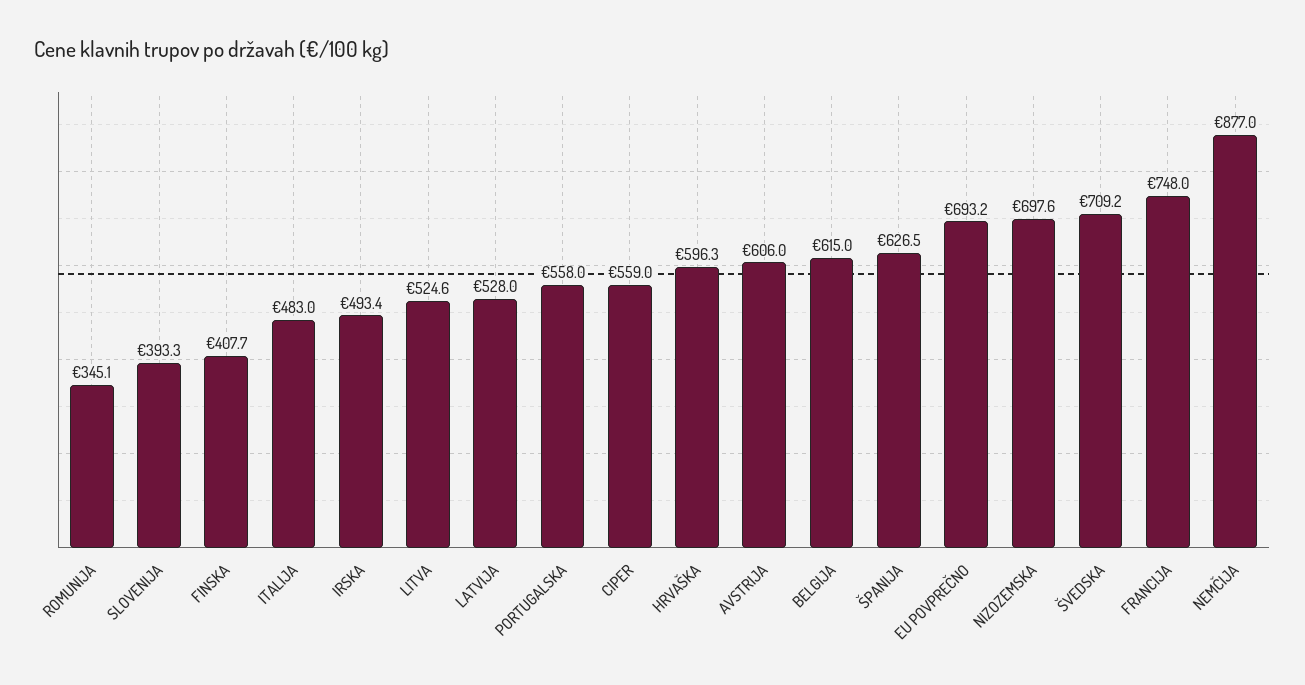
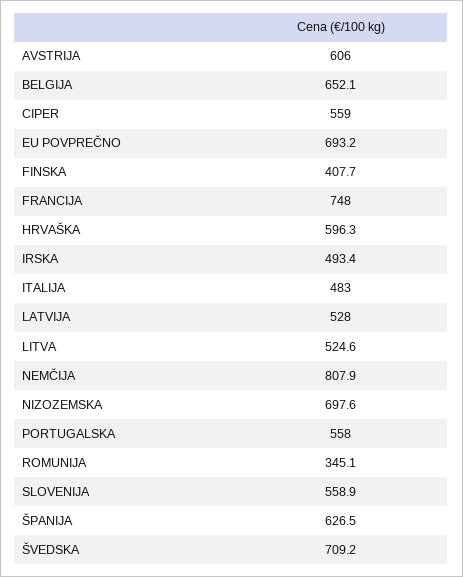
  {
    "ROMUNIJA": 345.1,
-   "SLOVENIJA": 393.3,
+   "SLOVENIJA": 558.9,
    "FINSKA": 407.7,
    "ITALIJA": 483,
    "IRSKA": 493.4,
    "LITVA": 524.6,
    "LATVIJA": 528,
    "PORTUGALSKA": 558,
    "CIPER": 559,
    "HRVAŠKA": 596.3,
    "AVSTRIJA": 606,
-   "BELGIJA": 615,
+   "BELGIJA": 652.1,
    "ŠPANIJA": 626.5,
    "EU POVPREČNO": 693.2,
    "NIZOZEMSKA": 697.6,
    "ŠVEDSKA": 709.2,
    "FRANCIJA": 748,
-   "NEMČIJA": 877
+   "NEMČIJA": 807.9
  }

